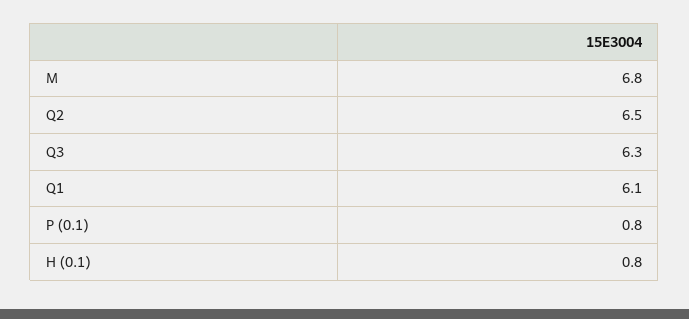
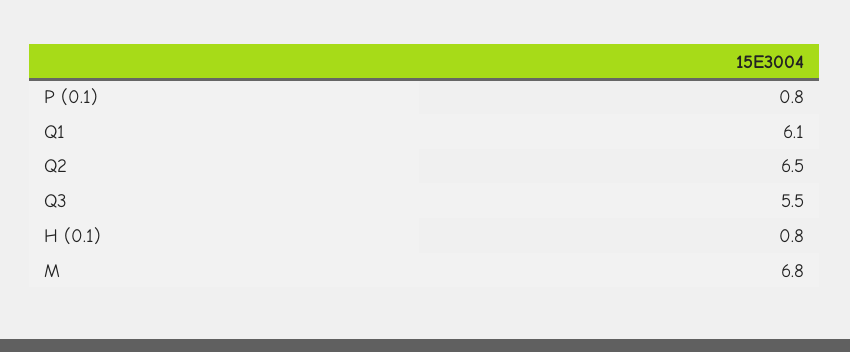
  {
    "M": 6.8,
    "Q2": 6.5,
-   "Q3": 6.3,
+   "Q3": 5.5,
    "Q1": 6.1,
    "P (0.1)": 0.8,
    "H (0.1)": 0.8
  }

